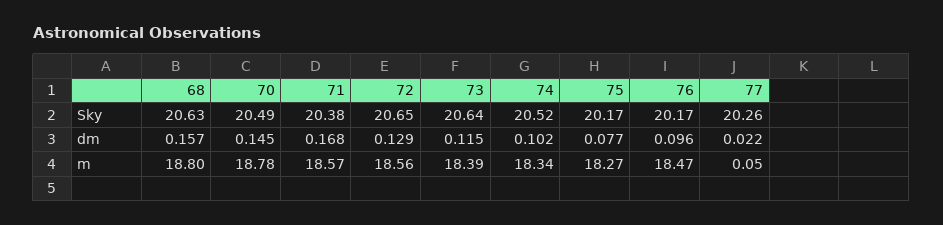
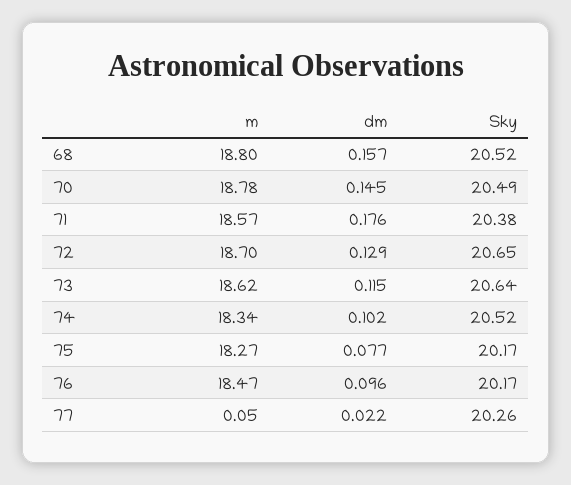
  {
    "68": {
-     "Sky": 20.63,
+     "Sky": 20.52,
      "dm": 0.157,
      "m": 18.8
    },
    "70": {
      "Sky": 20.49,
      "dm": 0.145,
      "m": 18.78
    },
    "71": {
      "Sky": 20.38,
-     "dm": 0.168,
+     "dm": 0.176,
      "m": 18.57
    },
    "72": {
      "Sky": 20.65,
      "dm": 0.129,
-     "m": 18.56
+     "m": 18.7
    },
    "73": {
      "Sky": 20.64,
      "dm": 0.115,
-     "m": 18.39
+     "m": 18.62
    },
    "74": {
      "Sky": 20.52,
      "dm": 0.102,
      "m": 18.34
    },
    "75": {
      "Sky": 20.17,
      "dm": 0.077,
      "m": 18.27
    },
    "76": {
      "Sky": 20.17,
      "dm": 0.096,
      "m": 18.47
    },
    "77": {
      "Sky": 20.26,
      "dm": 0.022,
      "m": 0.05
    }
  }

